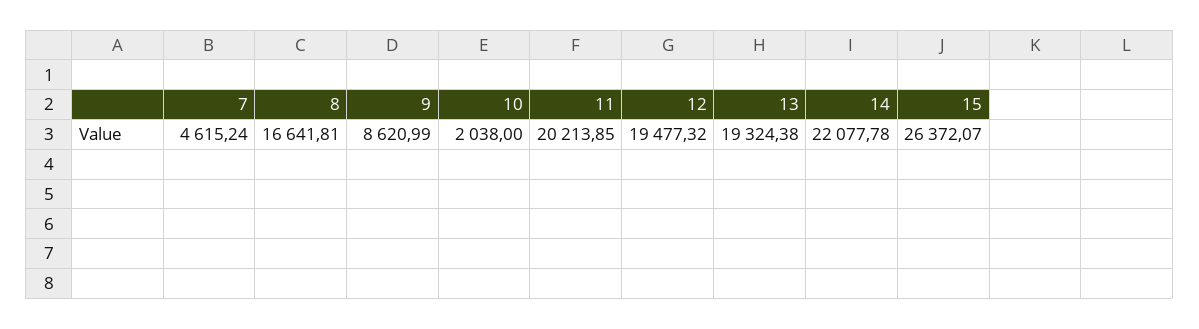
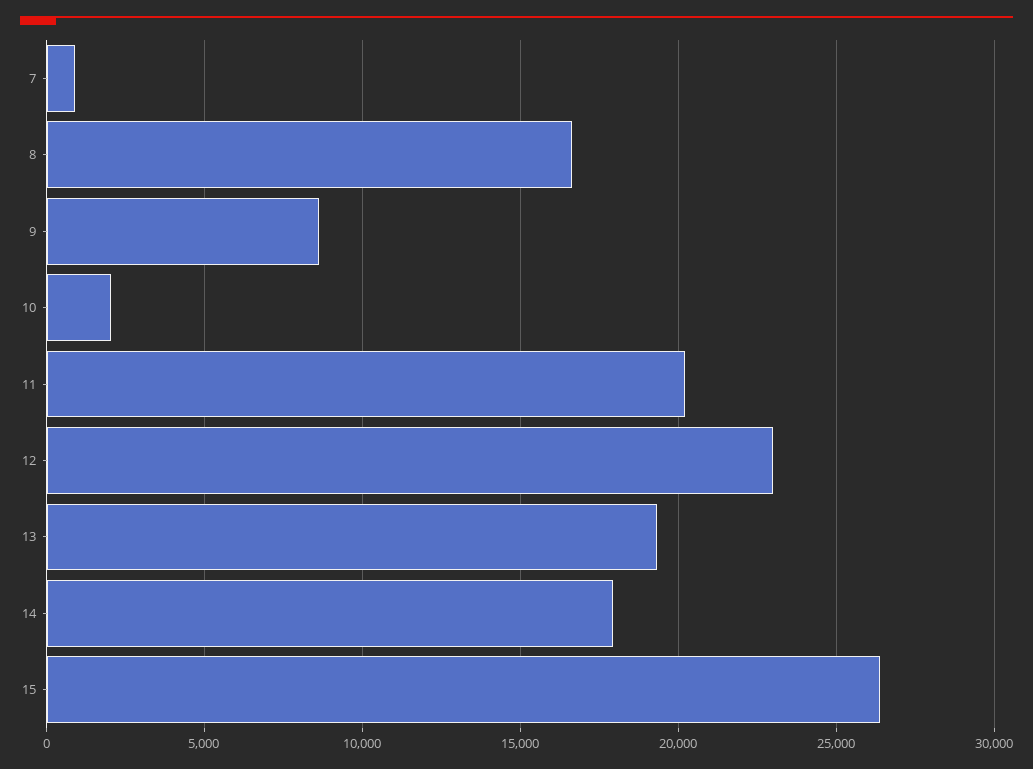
  {
-   "7": 4615.24,
+   "7": 1000,
    "8": 16641.81,
    "9": 8620.99,
    "10": 2038,
    "11": 20213.85,
-   "12": 19477.32,
+   "12": 23000,
    "13": 19324.38,
-   "14": 22077.78,
+   "14": 18000,
    "15": 26372.07
  }

